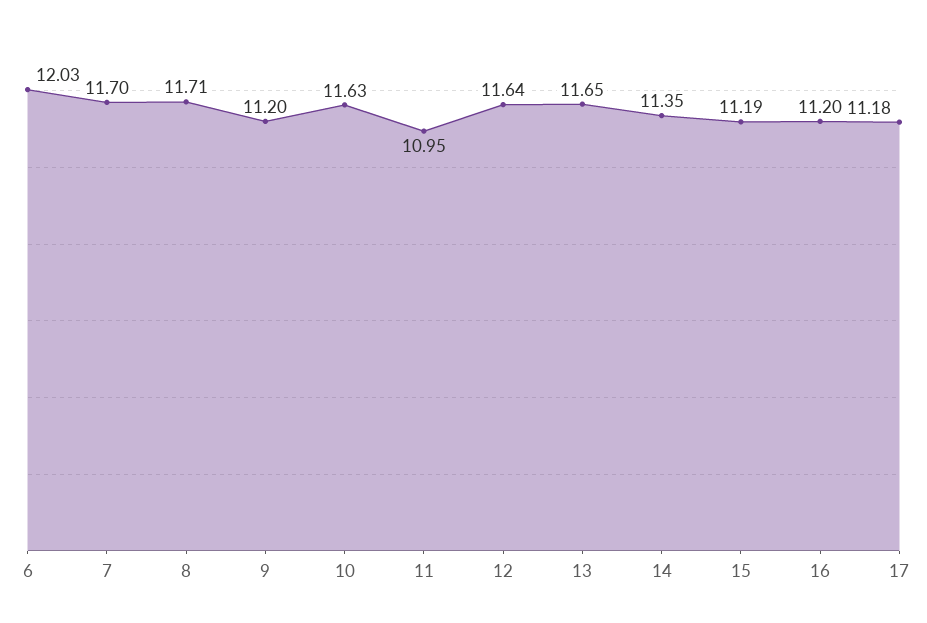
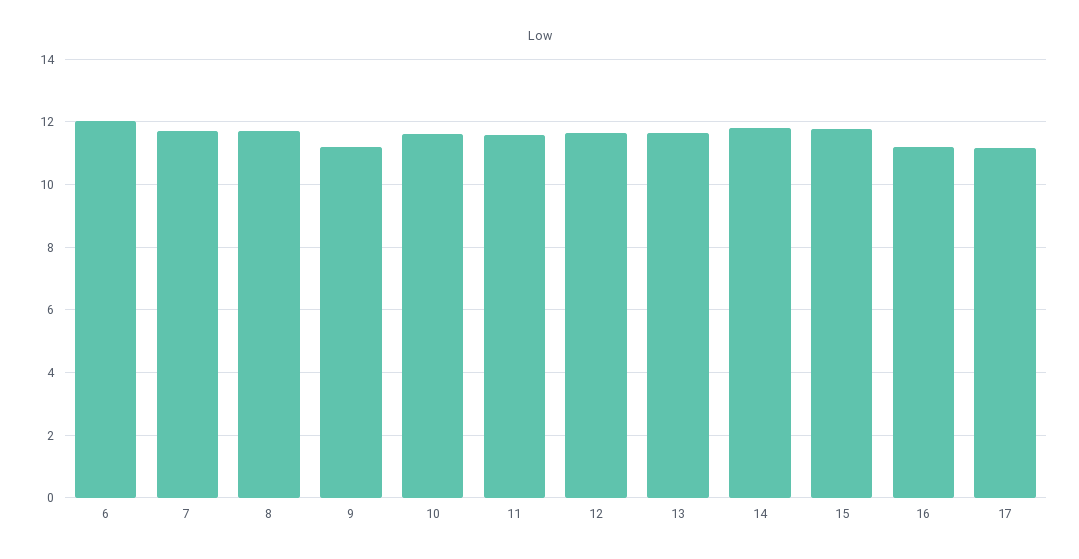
  {
    "6": 12.03,
    "7": 11.7,
    "8": 11.71,
    "9": 11.2,
    "10": 11.63,
-   "11": 10.95,
+   "11": 11.6,
    "12": 11.64,
    "13": 11.65,
-   "14": 11.35,
+   "14": 11.8,
-   "15": 11.19,
+   "15": 11.8,
    "16": 11.2,
    "17": 11.18
  }

